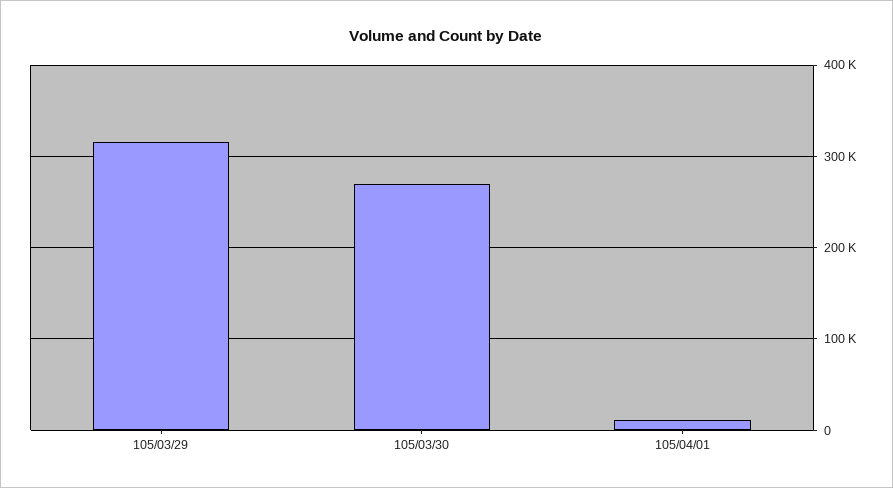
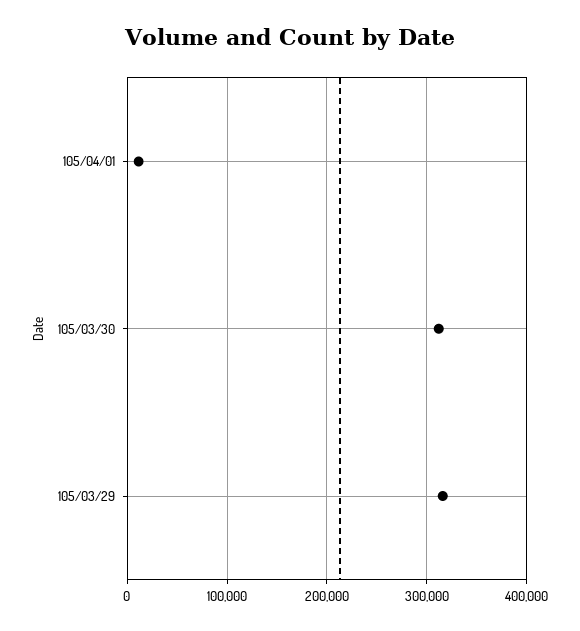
  {
    "105/03/29": 320000,
-   "105/03/30": 270000,
+   "105/03/30": 310000,
    "105/04/01": 10000
  }

